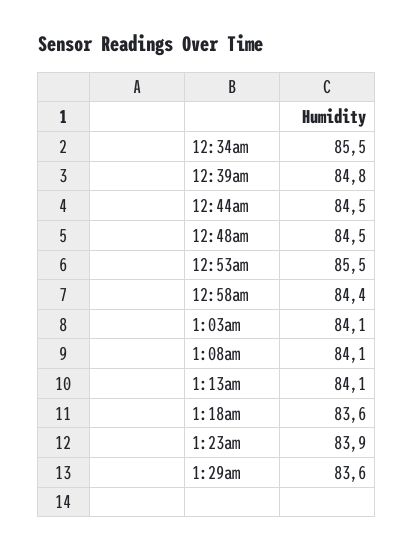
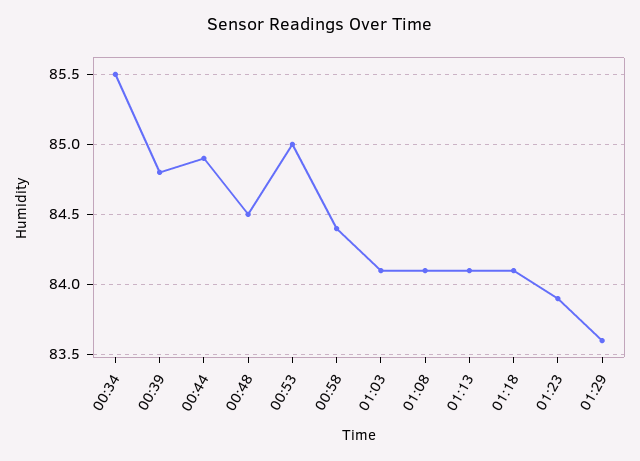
  {
    "12:34am": 85.5,
    "12:39am": 84.8,
-   "12:44am": 84.5,
+   "12:44am": 84.9,
    "12:48am": 84.5,
-   "12:53am": 85.5,
+   "12:53am": 85,
    "12:58am": 84.4,
    "1:03am": 84.1,
    "1:08am": 84.1,
    "1:13am": 84.1,
-   "1:18am": 83.6,
+   "1:18am": 84.1,
    "1:23am": 83.9,
    "1:29am": 83.6
  }

